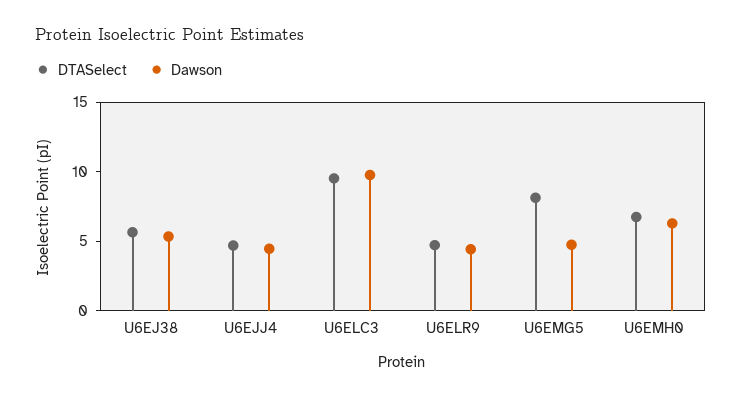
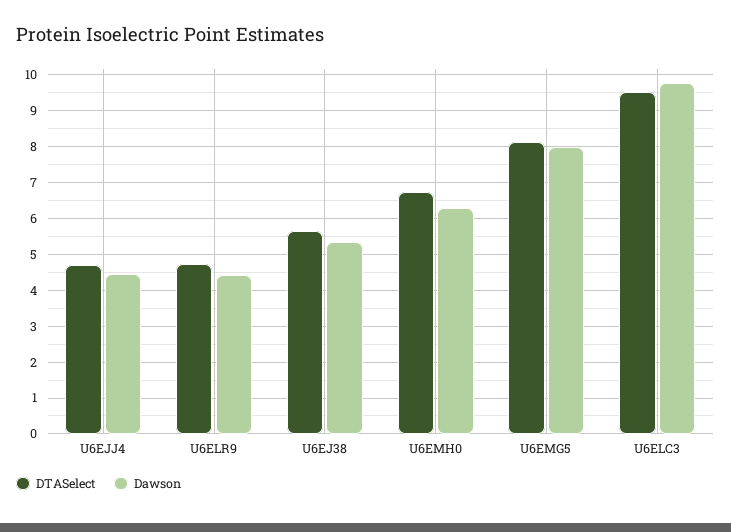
  {
    "DTASelect": {
      "U6EJ38": 5.6,
      "U6EJJ4": 4.6,
      "U6ELC3": 9.6,
      "U6ELR9": 4.8,
      "U6EMG5": 8.2,
      "U6EMH0": 6.8
    },
    "Dawson": {
      "U6EJ38": 5.4,
      "U6EJJ4": 4.4,
      "U6ELC3": 9.8,
      "U6ELR9": 4.4,
-     "U6EMG5": 5,
+     "U6EMG5": 8,
      "U6EMH0": 6.2
    }
  }

